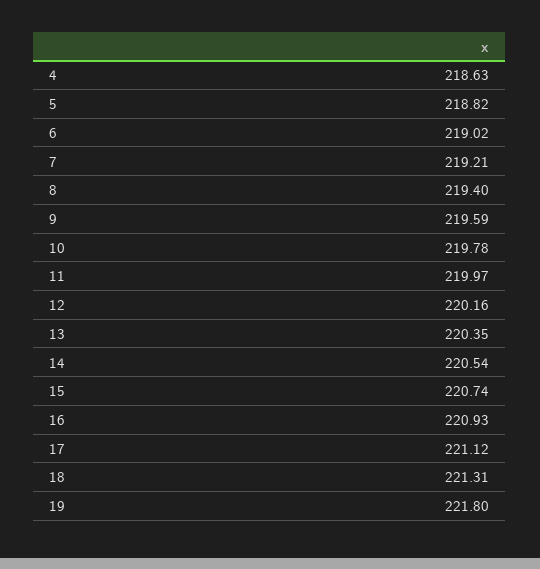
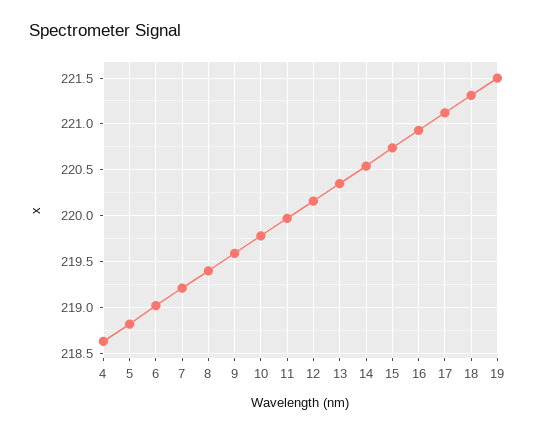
  {
    "4": 218.63,
    "5": 218.82,
    "6": 219.02,
    "7": 219.21,
    "8": 219.4,
    "9": 219.59,
    "10": 219.78,
    "11": 219.97,
    "12": 220.16,
    "13": 220.35,
    "14": 220.54,
    "15": 220.74,
    "16": 220.93,
    "17": 221.12,
    "18": 221.31,
-   "19": 221.8
+   "19": 221.5
  }

